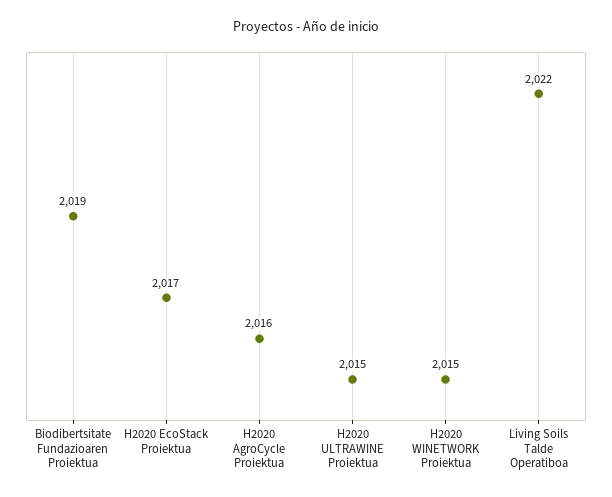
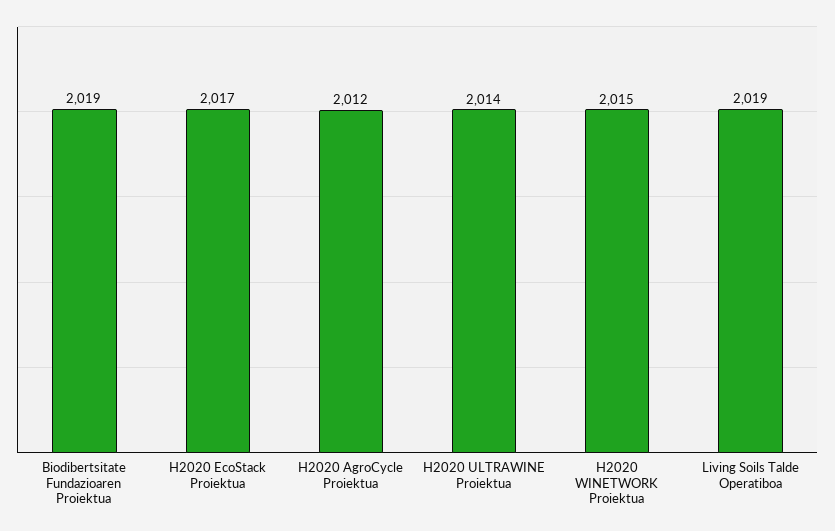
  {
    "Biodibertsitate Fundazioaren Proiektua": 2019,
    "H2020 EcoStack Proiektua": 2017,
-   "H2020 AgroCycle Proiektua": 2016,
+   "H2020 AgroCycle Proiektua": 2012,
-   "H2020 ULTRAWINE Proiektua": 2015,
+   "H2020 ULTRAWINE Proiektua": 2014,
    "H2020 WINETWORK Proiektua": 2015,
-   "Living Soils Talde Operatiboa": 2022
+   "Living Soils Talde Operatiboa": 2019
  }

